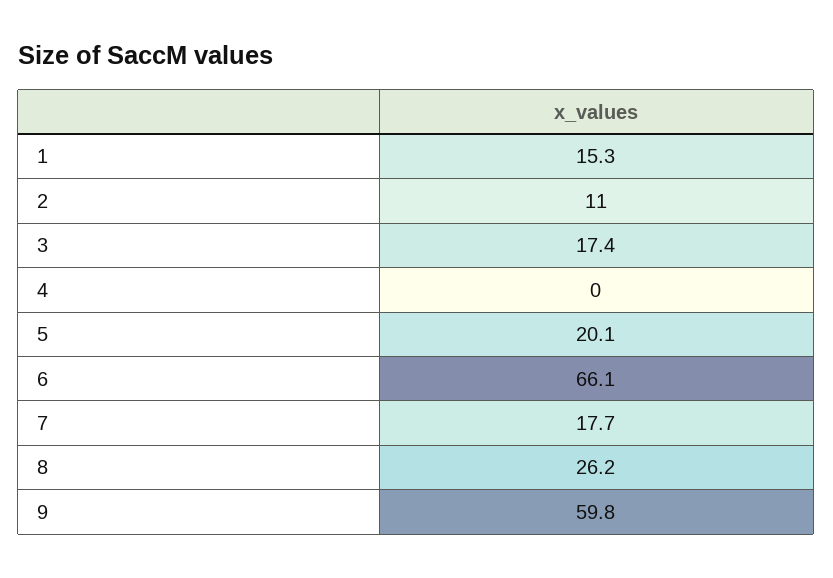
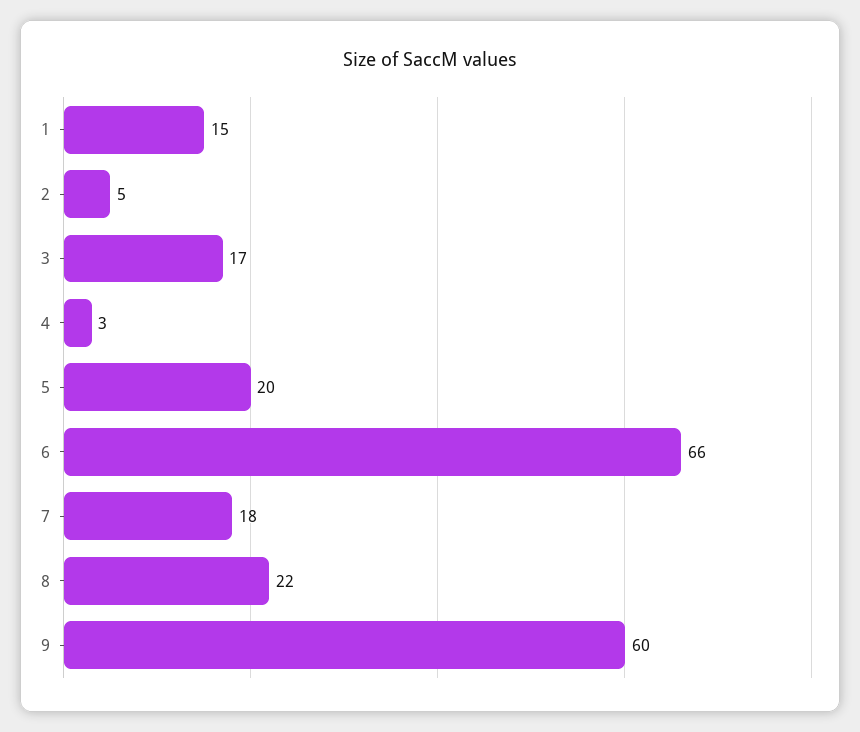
  {
    "1": 15.3,
-   "2": 11,
+   "2": 5,
    "3": 17.4,
-   "4": 0,
+   "4": 3,
    "5": 20.1,
    "6": 66.1,
    "7": 17.7,
-   "8": 26.2,
+   "8": 22,
    "9": 59.8
  }

